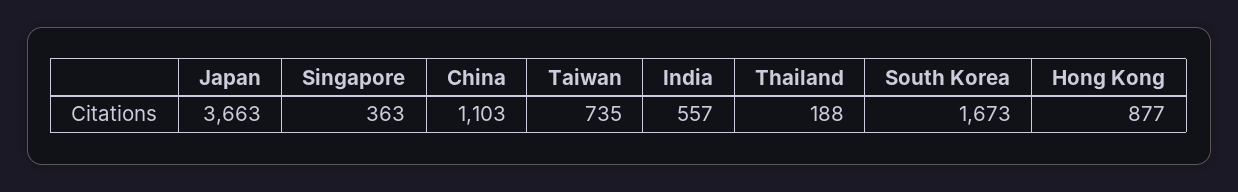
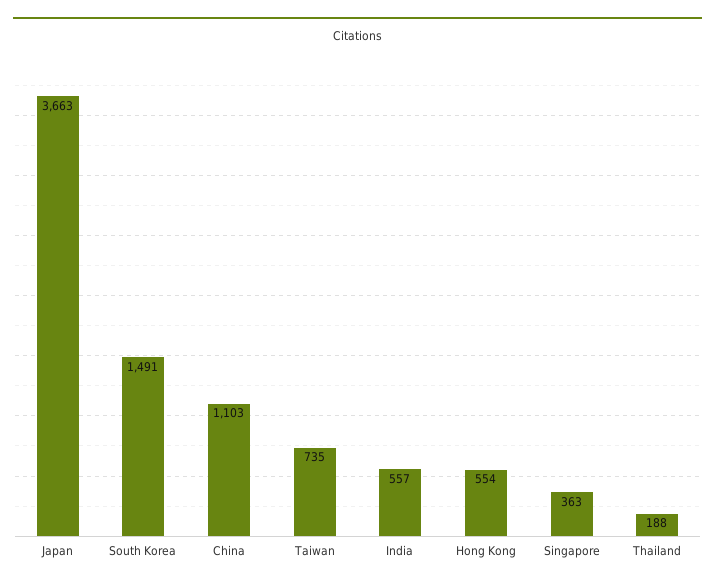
  {
    "Japan": 3663,
    "Singapore": 363,
    "China": 1103,
    "Taiwan": 735,
    "India": 557,
    "Thailand": 188,
-   "South Korea": 1673,
+   "South Korea": 1491,
-   "Hong Kong": 877
+   "Hong Kong": 554
  }

